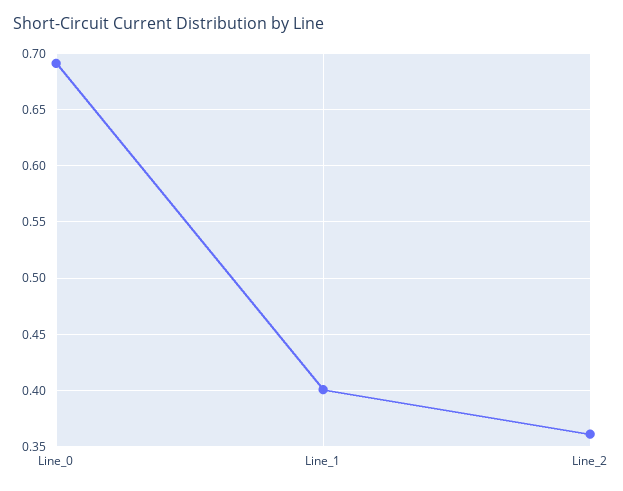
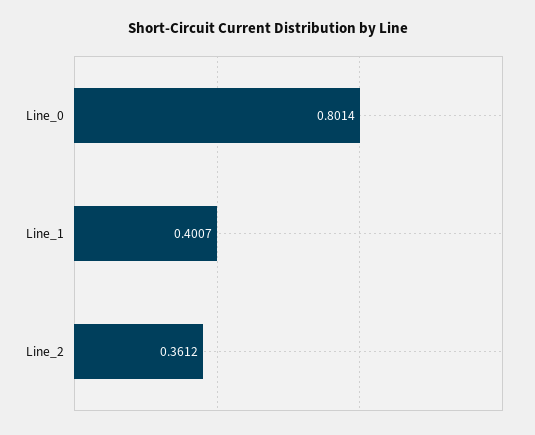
  {
-   "Line_0": 0.69,
+   "Line_0": 0.8014,
    "Line_1": 0.4007,
    "Line_2": 0.3612
  }

